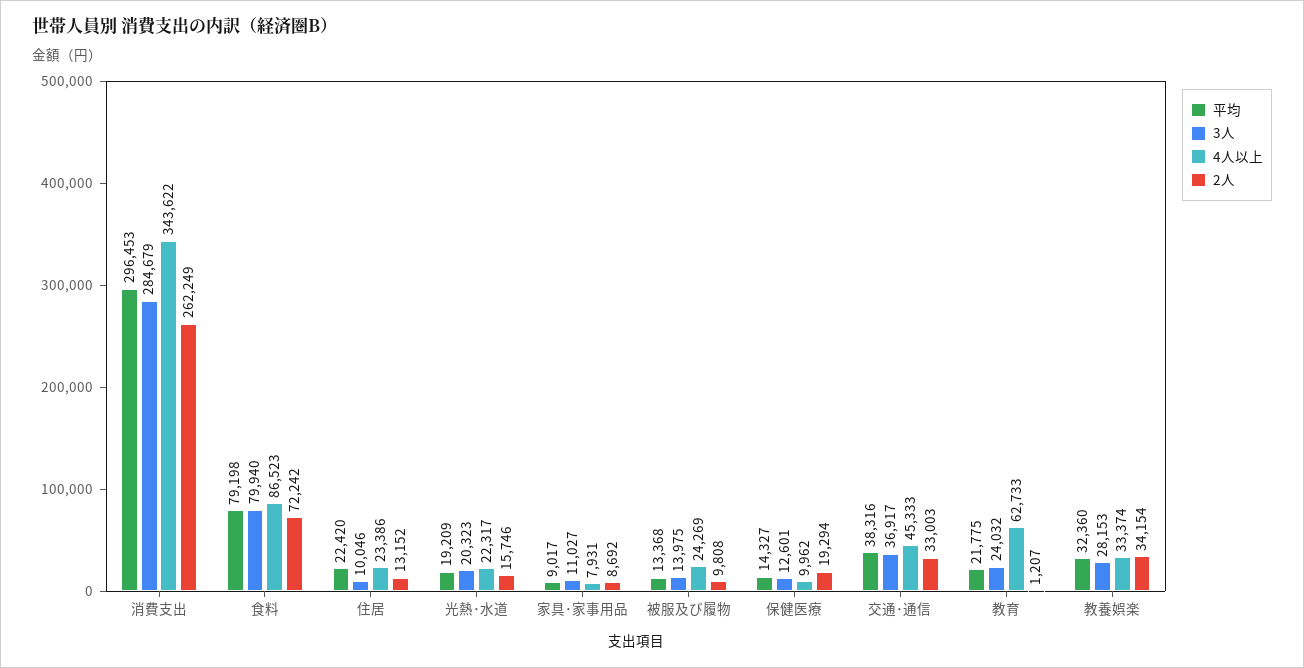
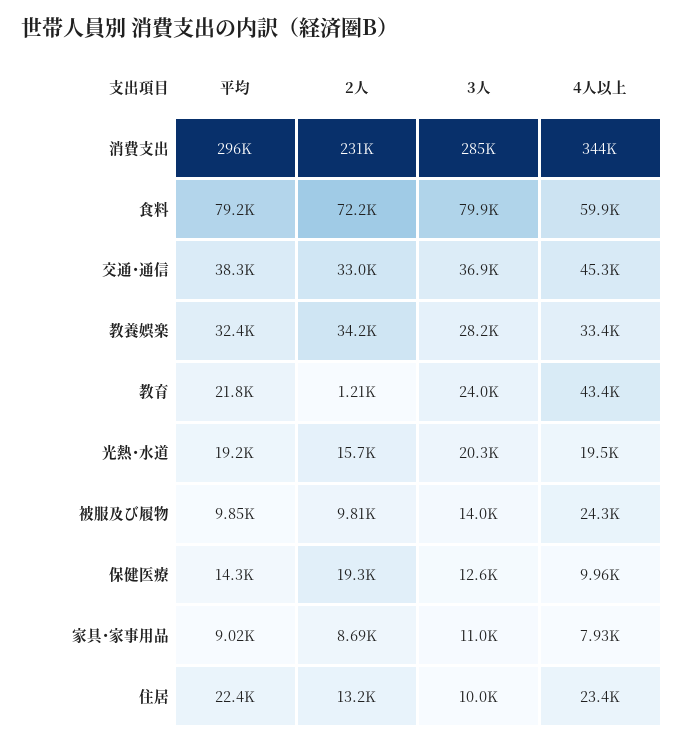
  {
    "平均": {
      "消費支出": 296453,
      "食料": 79198,
      "住居": 22420,
      "光熱･水道": 19209,
      "家具･家事用品": 9017,
-     "被服及び履物": 13368,
+     "被服及び履物": 9850,
      "保健医療": 14327,
      "交通･通信": 38316,
      "教育": 21775,
      "教養娯楽": 32360
    },
    "3人": {
      "消費支出": 284679,
      "食料": 79940,
      "住居": 10046,
      "光熱･水道": 20323,
      "家具･家事用品": 11027,
      "被服及び履物": 13975,
      "保健医療": 12601,
      "交通･通信": 36917,
      "教育": 24032,
      "教養娯楽": 28153
    },
    "4人以上": {
      "消費支出": 343622,
-     "食料": 86523,
+     "食料": 59900,
      "住居": 23386,
-     "光熱･水道": 22317,
+     "光熱･水道": 19500,
      "家具･家事用品": 7931,
      "被服及び履物": 24269,
      "保健医療": 9962,
      "交通･通信": 45333,
-     "教育": 62733,
+     "教育": 43400,
      "教養娯楽": 33374
    },
    "2人": {
-     "消費支出": 262249,
+     "消費支出": 231000,
      "食料": 72242,
      "住居": 13152,
      "光熱･水道": 15746,
      "家具･家事用品": 8692,
      "被服及び履物": 9808,
      "保健医療": 19294,
      "交通･通信": 33003,
      "教育": 1207,
      "教養娯楽": 34154
    }
  }

